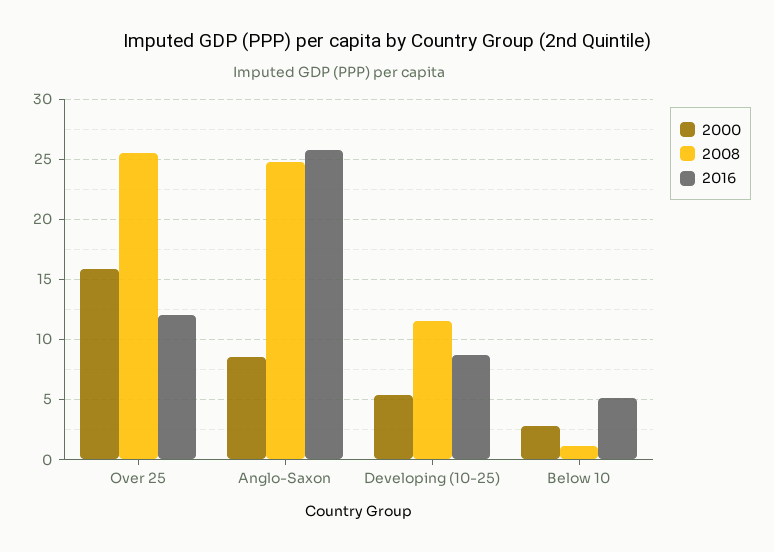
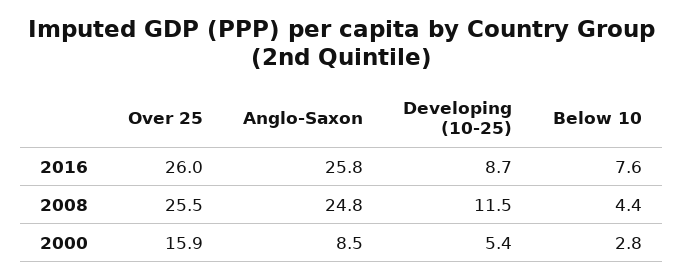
  {
    "2000": {
      "Over 25": 15.9,
      "Anglo-Saxon": 8.5,
      "Developing (10-25)": 5.4,
      "Below 10": 2.8
    },
    "2008": {
      "Over 25": 25.5,
      "Anglo-Saxon": 24.8,
      "Developing (10-25)": 11.5,
-     "Below 10": 1
+     "Below 10": 4.4
    },
    "2016": {
-     "Over 25": 12,
+     "Over 25": 26,
      "Anglo-Saxon": 25.8,
      "Developing (10-25)": 8.7,
-     "Below 10": 5
+     "Below 10": 7.6
    }
  }

